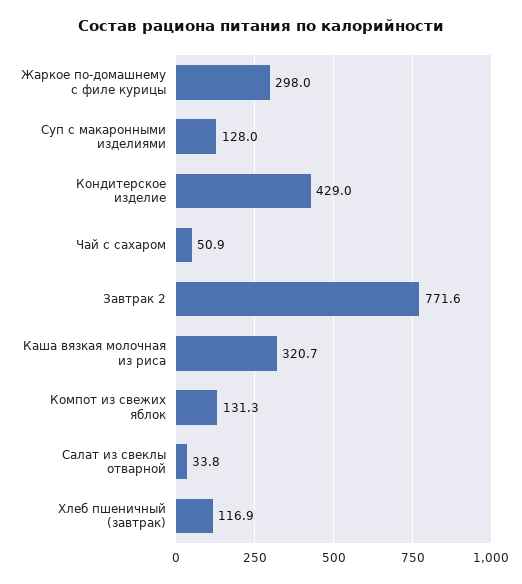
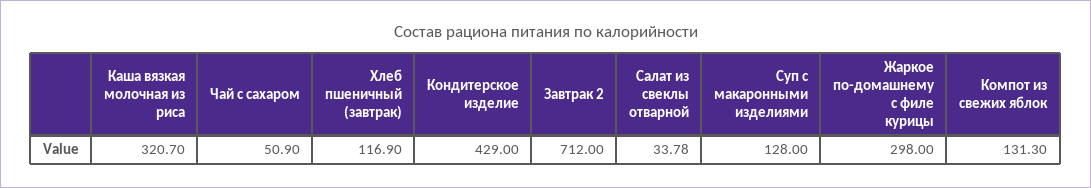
  {
    "Жаркое по-домашнему с филе курицы": 298,
    "Суп с макаронными изделиями": 128,
    "Кондитерское изделие": 429,
    "Чай с сахаром": 50.9,
-   "Завтрак 2": 771.6,
+   "Завтрак 2": 712,
    "Каша вязкая молочная из риса": 320.7,
    "Компот из свежих яблок": 131.3,
    "Салат из свеклы отварной": 33.78,
    "Хлеб пшеничный (завтрак)": 116.9
  }

